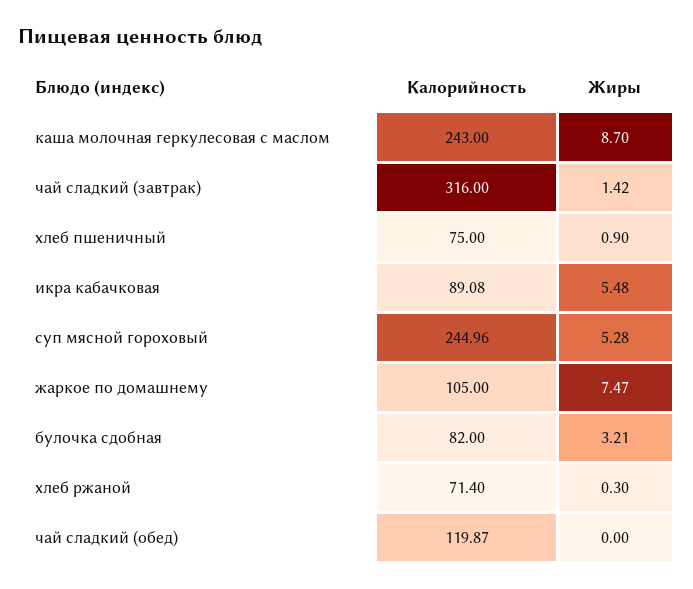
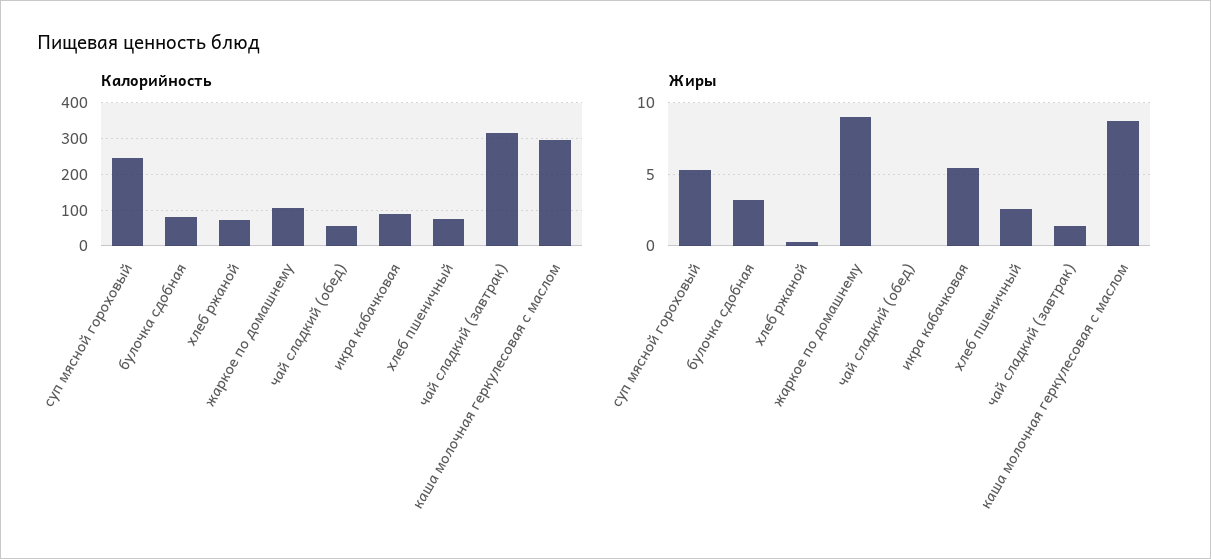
  {
    "Калорийность": {
-     "каша молочная геркулесовая с маслом": 243,
+     "каша молочная геркулесовая с маслом": 300,
      "чай сладкий (завтрак)": 316,
      "хлеб пшеничный": 75,
      "икра кабачковая": 89.08,
      "суп мясной гороховый": 244.96,
      "жаркое по домашнему": 105,
      "булочка сдобная": 82,
      "хлеб ржаной": 71.4,
-     "чай сладкий (обед)": 119.87
+     "чай сладкий (обед)": 60
    },
    "Жиры": {
      "каша молочная геркулесовая с маслом": 8.7,
      "чай сладкий (завтрак)": 1.42,
-     "хлеб пшеничный": 0.9,
+     "хлеб пшеничный": 2.5,
      "икра кабачковая": 5.48,
      "суп мясной гороховый": 5.28,
-     "жаркое по домашнему": 7.47,
+     "жаркое по домашнему": 9,
      "булочка сдобная": 3.21,
      "хлеб ржаной": 0.3,
      "чай сладкий (обед)": 0
    }
  }

